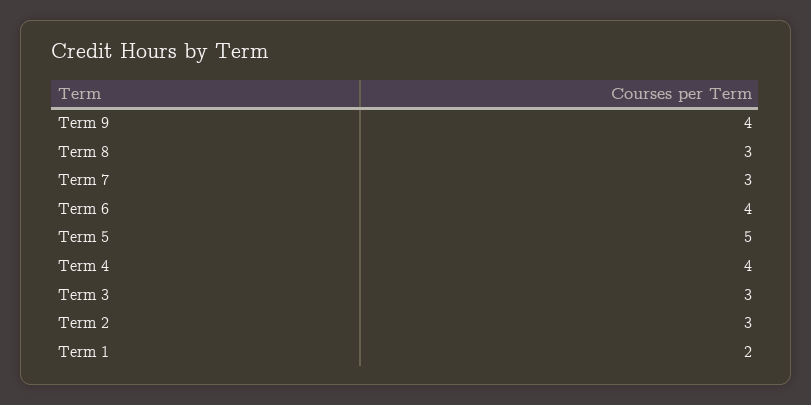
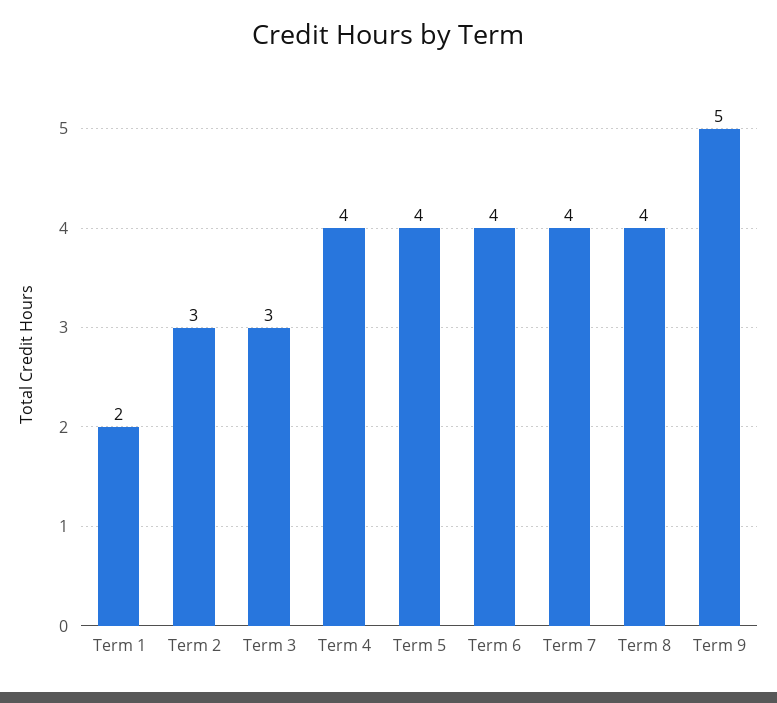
  {
-   "Term 9": 4,
+   "Term 9": 5,
-   "Term 8": 3,
+   "Term 8": 4,
-   "Term 7": 3,
+   "Term 7": 4,
    "Term 6": 4,
-   "Term 5": 5,
+   "Term 5": 4,
    "Term 4": 4,
    "Term 3": 3,
    "Term 2": 3,
    "Term 1": 2
  }

